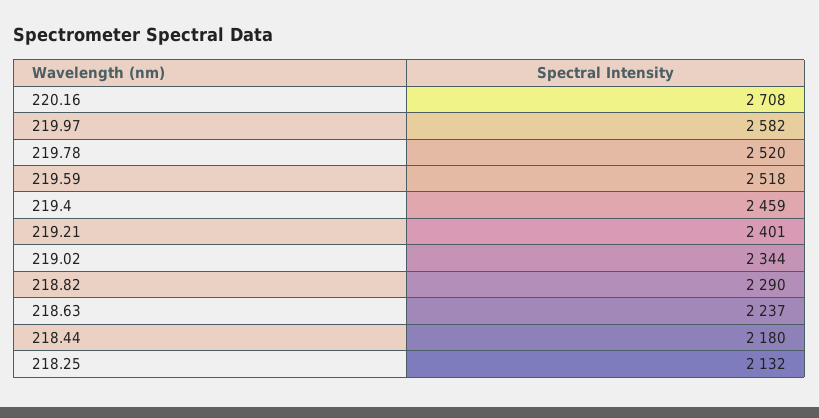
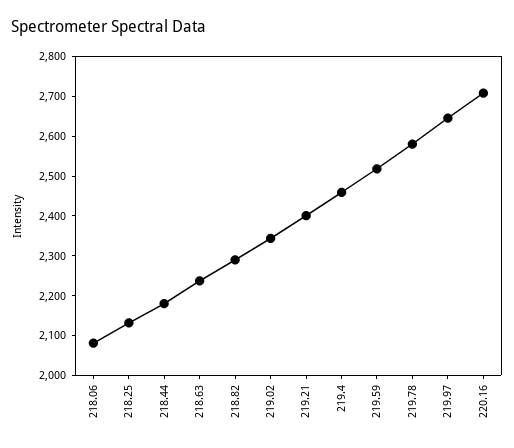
  {
    "220.16": 2708,
-   "219.97": 2582,
+   "219.97": 2650,
-   "219.78": 2520,
+   "219.78": 2575,
    "219.59": 2518,
    "219.4": 2459,
    "219.21": 2401,
    "219.02": 2344,
    "218.82": 2290,
    "218.63": 2237,
    "218.44": 2180,
-   "218.25": 2132
+   "218.25": 2132,
+   "218.06": 2075
  }

